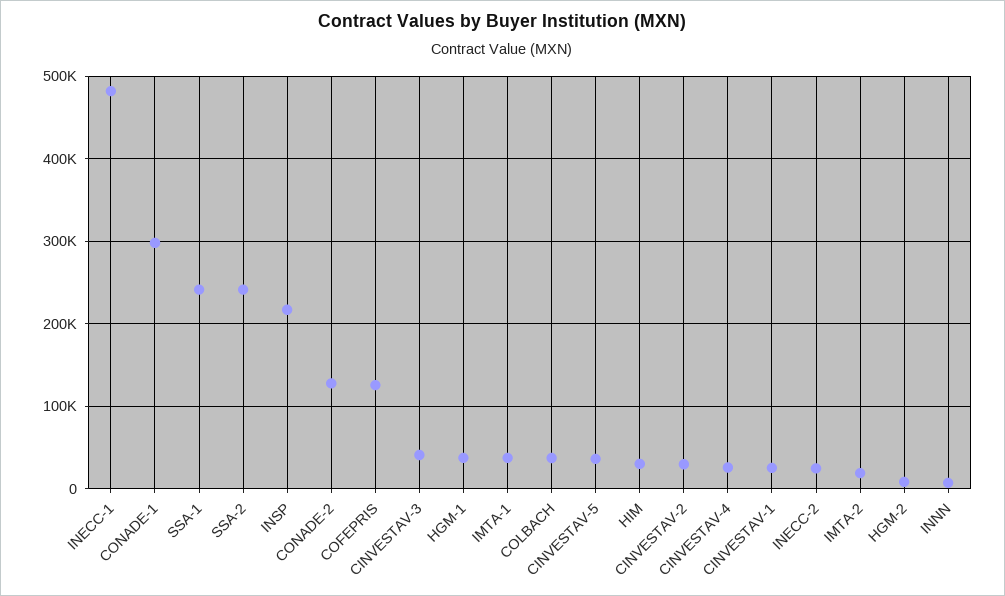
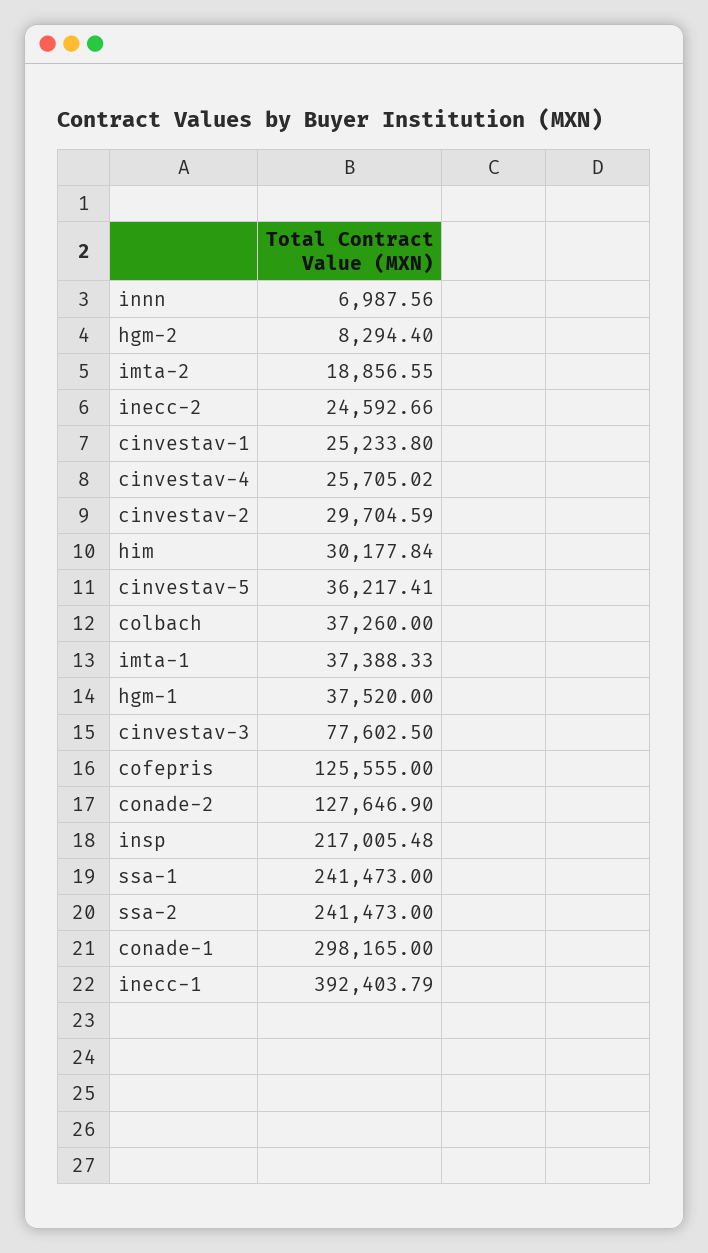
  {
-   "INECC-1": 480000,
+   "INECC-1": 392403.79,
    "CONADE-1": 298165,
    "SSA-1": 241473,
    "SSA-2": 241473,
    "INSP": 217005.48,
    "CONADE-2": 127646.9,
    "COFEPRIS": 125555,
-   "CINVESTAV-3": 40000,
+   "CINVESTAV-3": 77602.5,
    "HGM-1": 37520,
    "IMTA-1": 37388.33,
    "COLBACH": 37260,
    "CINVESTAV-5": 36217.41,
    "HIM": 30177.84,
    "CINVESTAV-2": 29704.59,
    "CINVESTAV-4": 25705.02,
    "CINVESTAV-1": 25233.8,
    "INECC-2": 24592.66,
    "IMTA-2": 18856.55,
    "HGM-2": 8294.4,
    "INNN": 6987.56
  }

